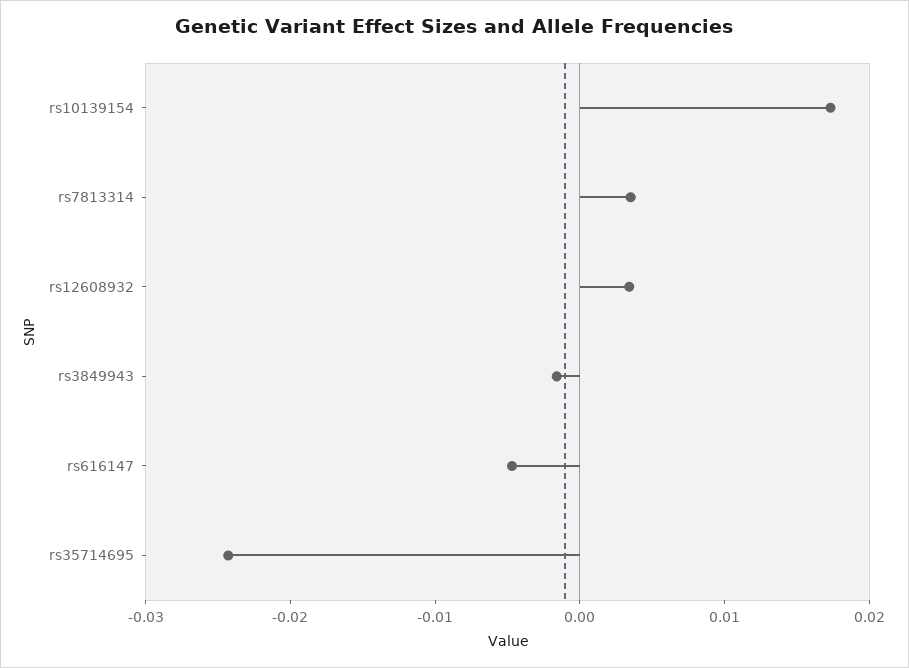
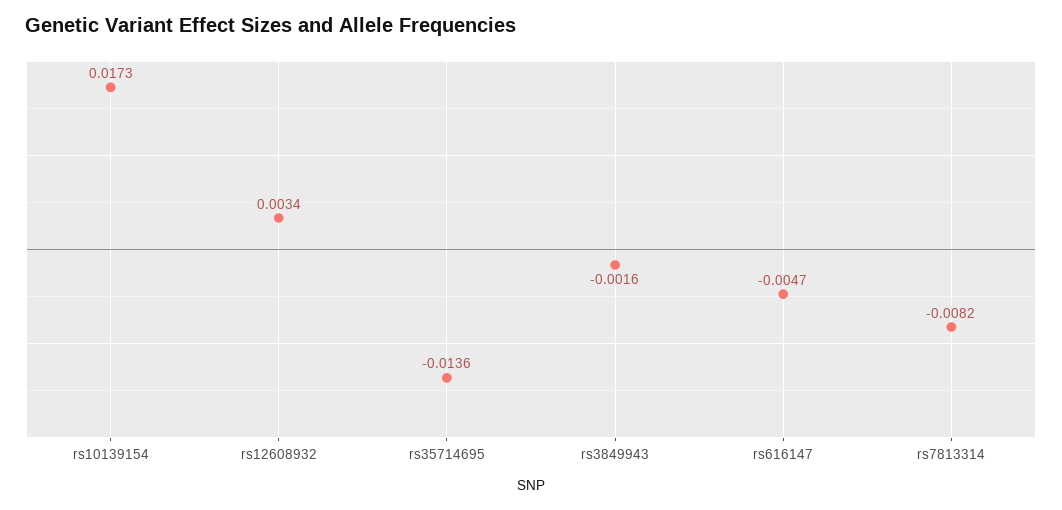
  {
    "rs10139154": 0.0173,
-   "rs7813314": 0.004,
+   "rs7813314": -0.0082,
    "rs12608932": 0.0034,
    "rs3849943": -0.0016,
    "rs616147": -0.0047,
-   "rs35714695": -0.024
+   "rs35714695": -0.0136
  }

